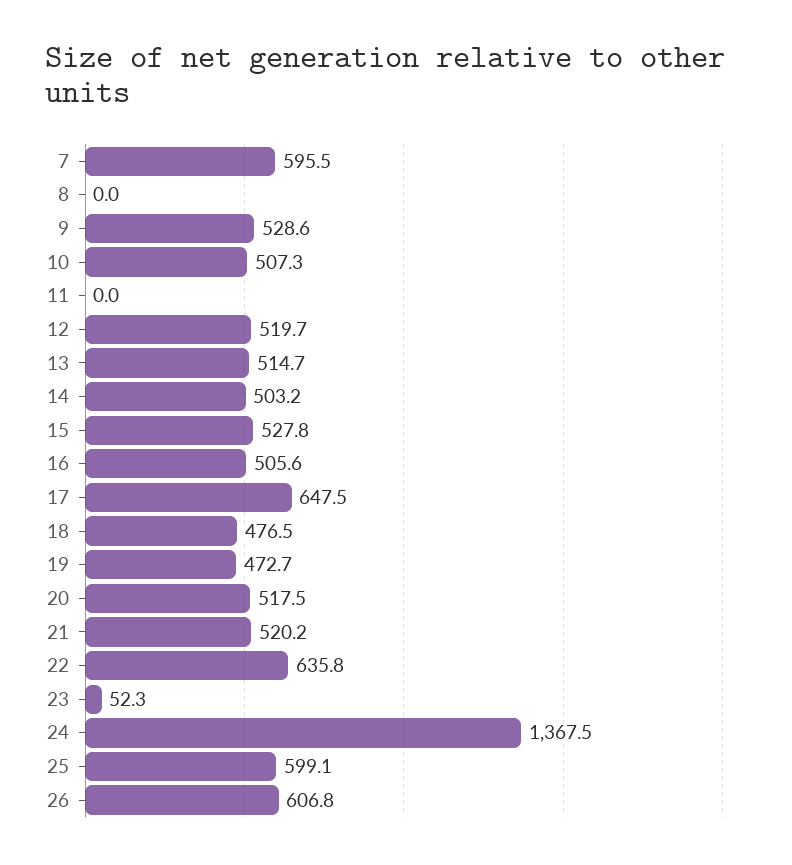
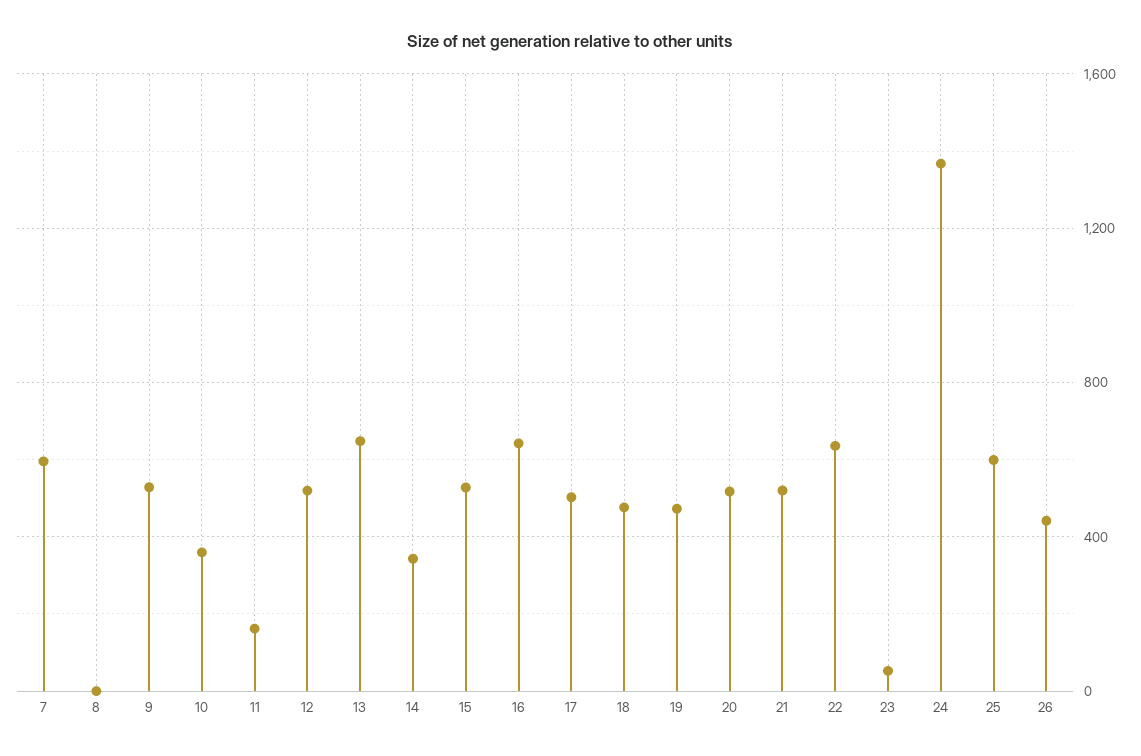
  {
    "7": 595.5,
    "8": 0,
    "9": 528.6,
-   "10": 507.3,
+   "10": 350,
-   "11": 0,
+   "11": 150,
    "12": 519.7,
-   "13": 514.7,
+   "13": 650,
-   "14": 503.2,
+   "14": 350,
    "15": 527.8,
-   "16": 505.6,
+   "16": 650,
-   "17": 647.5,
+   "17": 500,
    "18": 476.5,
    "19": 472.7,
    "20": 517.5,
    "21": 520.2,
    "22": 635.8,
    "23": 52.3,
    "24": 1367.5,
    "25": 599.1,
-   "26": 606.8
+   "26": 450
  }

